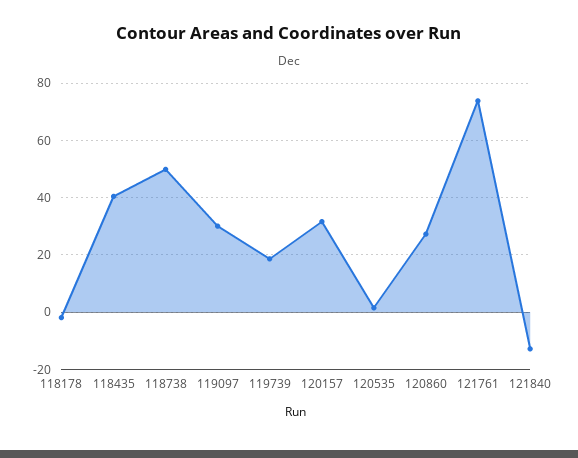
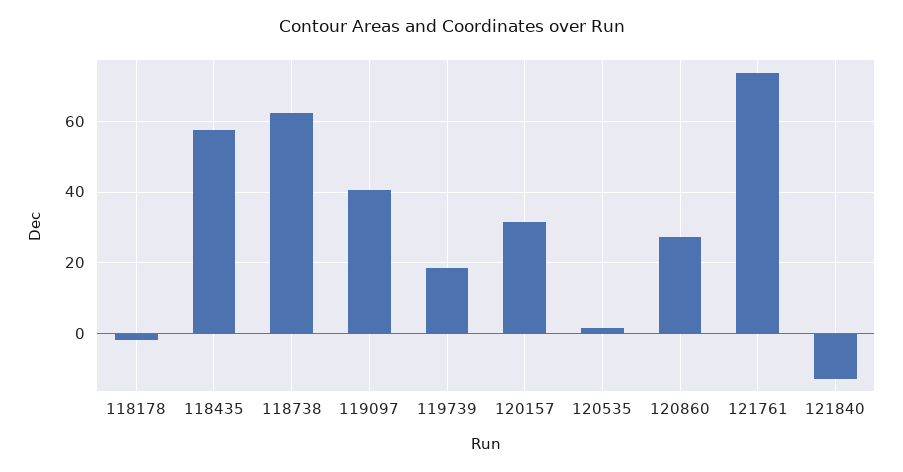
  {
    "118178": -2,
-   "118435": 40,
+   "118435": 58,
-   "118738": 50,
+   "118738": 62,
-   "119097": 30,
+   "119097": 40,
    "119739": 18,
    "120157": 32,
    "120535": 2,
    "120860": 28,
    "121761": 74,
    "121840": -12
  }

